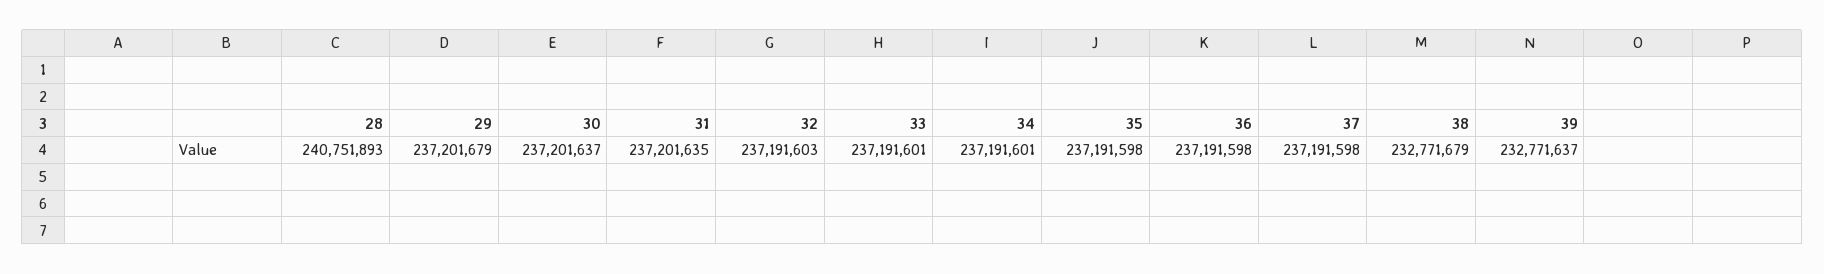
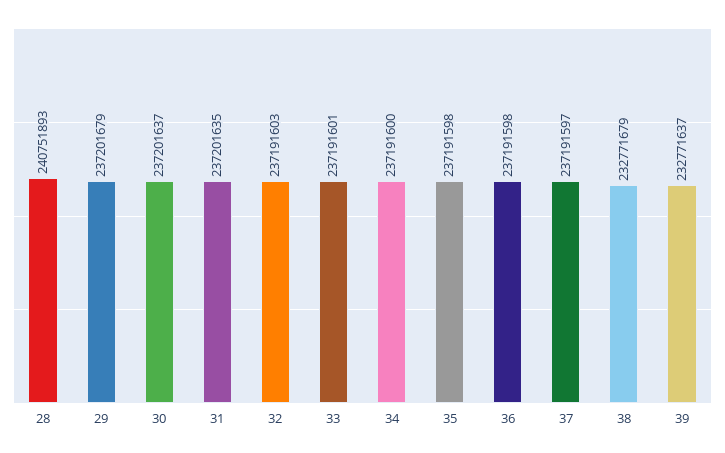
  {
    "28": 240751893,
    "29": 237201679,
    "30": 237201637,
    "31": 237201635,
    "32": 237191603,
    "33": 237191601,
-   "34": 237191601,
+   "34": 237191600,
    "35": 237191598,
    "36": 237191598,
-   "37": 237191598,
+   "37": 237191597,
    "38": 232771679,
    "39": 232771637
  }

